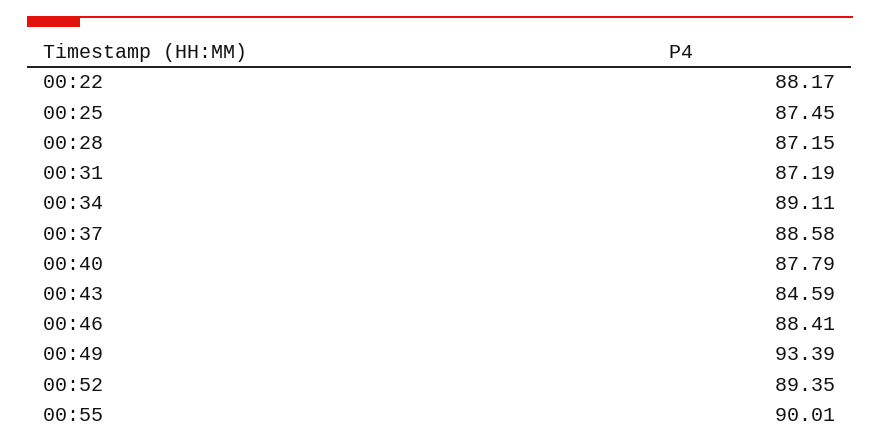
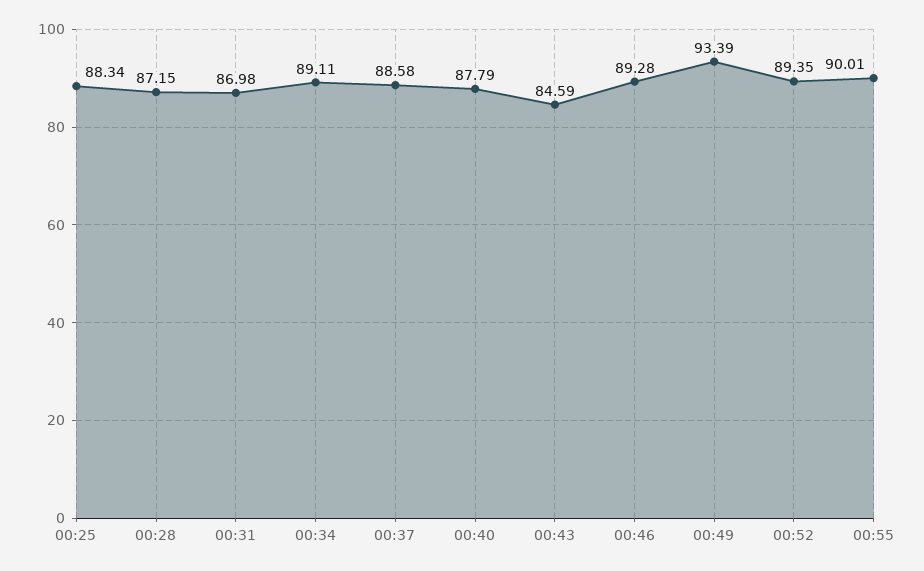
  {
-   "00:22": 88.17,
-   "00:25": 87.45,
+   "00:25": 88.34,
    "00:28": 87.15,
-   "00:31": 87.19,
+   "00:31": 86.98,
    "00:34": 89.11,
    "00:37": 88.58,
    "00:40": 87.79,
    "00:43": 84.59,
-   "00:46": 88.41,
+   "00:46": 89.28,
    "00:49": 93.39,
    "00:52": 89.35,
    "00:55": 90.01
  }

